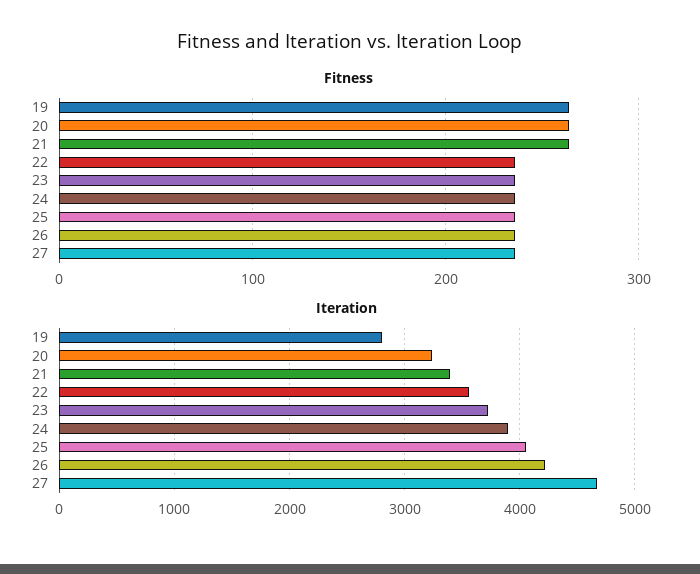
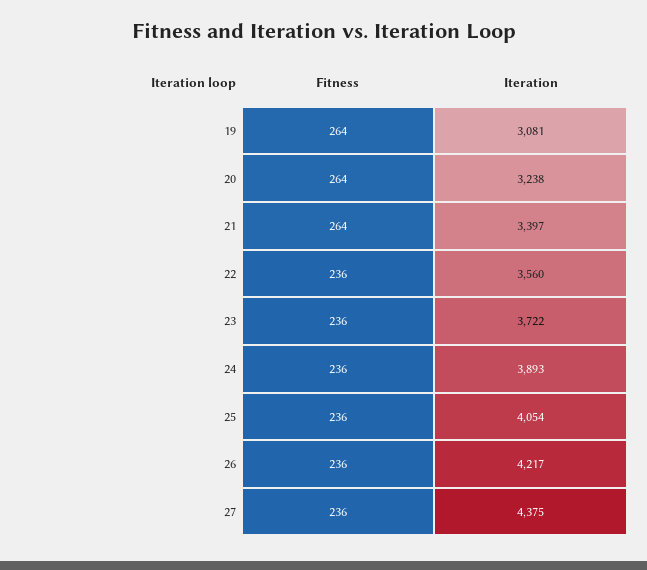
  {
    "Fitness": {
      "19": 264,
      "20": 264,
      "21": 264,
      "22": 236,
      "23": 236,
      "24": 236,
      "25": 236,
      "26": 236,
      "27": 236
    },
    "Iteration": {
-     "19": 2800,
+     "19": 3081,
      "20": 3238,
      "21": 3397,
      "22": 3560,
      "23": 3722,
      "24": 3893,
      "25": 4054,
      "26": 4217,
-     "27": 4700
+     "27": 4375
    }
  }

